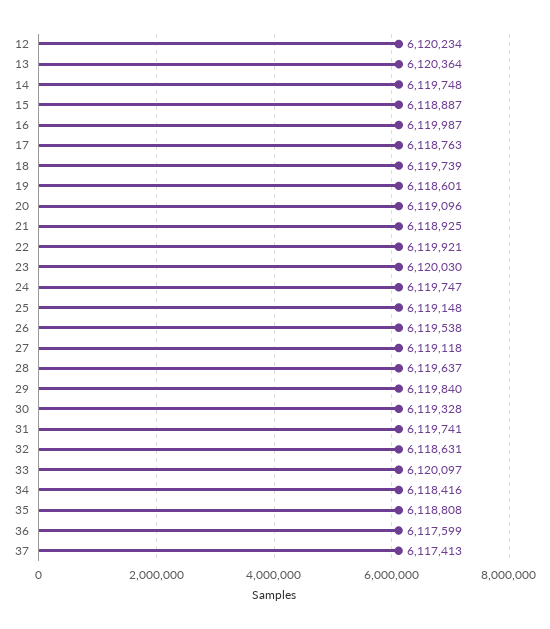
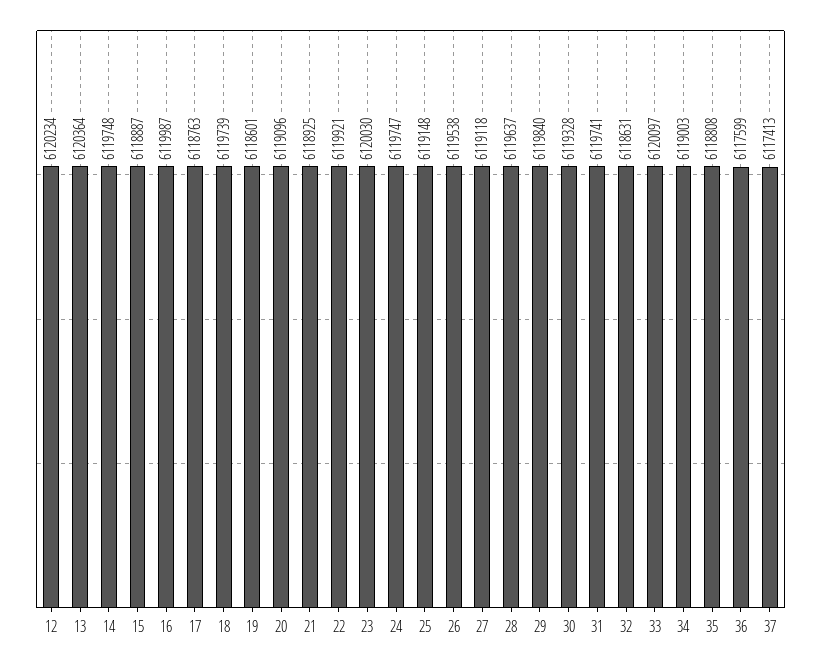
  {
    "12": 6120234,
    "13": 6120364,
    "14": 6119748,
    "15": 6118887,
    "16": 6119987,
    "17": 6118763,
    "18": 6119739,
    "19": 6118601,
    "20": 6119096,
    "21": 6118925,
    "22": 6119921,
    "23": 6120030,
    "24": 6119747,
    "25": 6119148,
    "26": 6119538,
    "27": 6119118,
    "28": 6119637,
    "29": 6119840,
    "30": 6119328,
    "31": 6119741,
    "32": 6118631,
    "33": 6120097,
-   "34": 6118416,
+   "34": 6119003,
    "35": 6118808,
    "36": 6117599,
    "37": 6117413
  }

